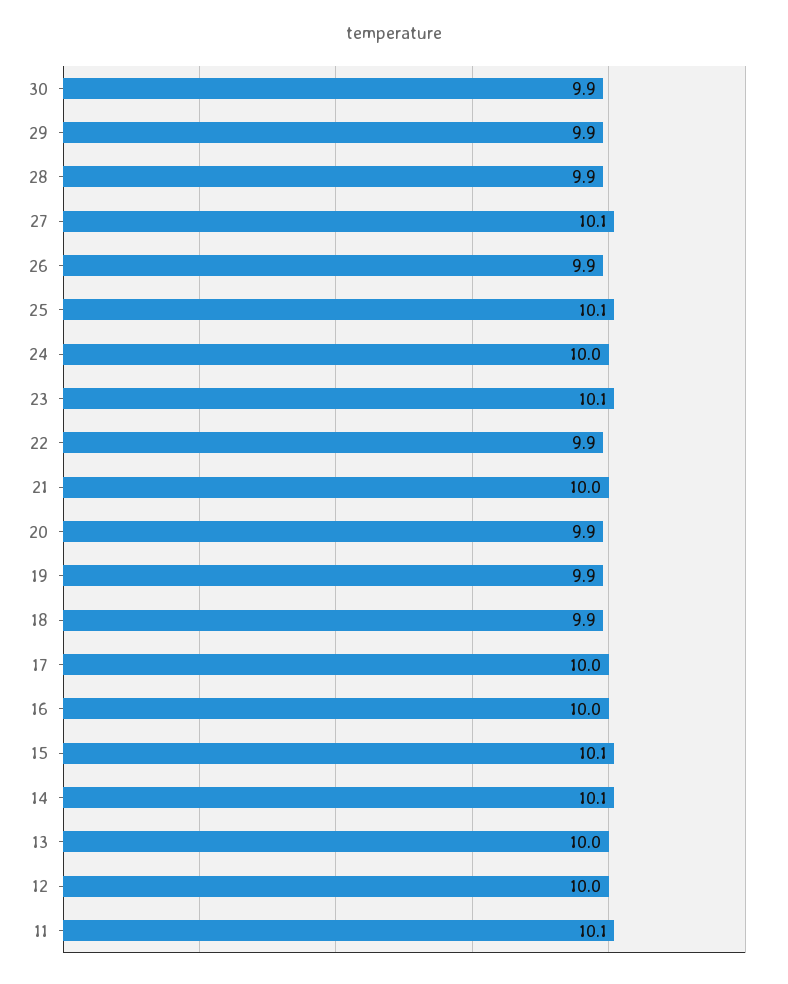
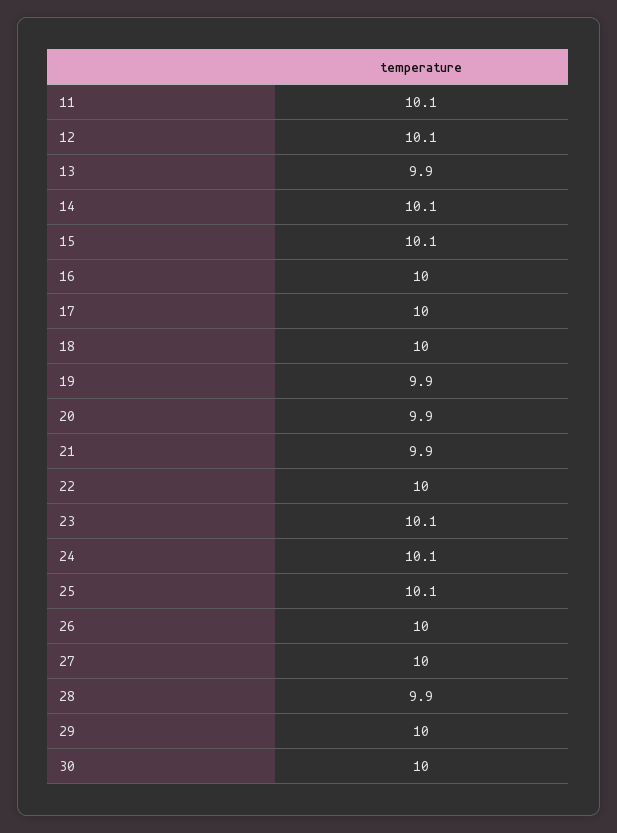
  {
-   "30": 9.9,
+   "30": 10,
-   "29": 9.9,
+   "29": 10,
    "28": 9.9,
-   "27": 10.1,
+   "27": 10,
-   "26": 9.9,
+   "26": 10,
    "25": 10.1,
-   "24": 10,
+   "24": 10.1,
    "23": 10.1,
-   "22": 9.9,
+   "22": 10,
-   "21": 10,
+   "21": 9.9,
    "20": 9.9,
    "19": 9.9,
-   "18": 9.9,
+   "18": 10,
    "17": 10,
    "16": 10,
    "15": 10.1,
    "14": 10.1,
-   "13": 10,
+   "13": 9.9,
-   "12": 10,
+   "12": 10.1,
    "11": 10.1
  }

